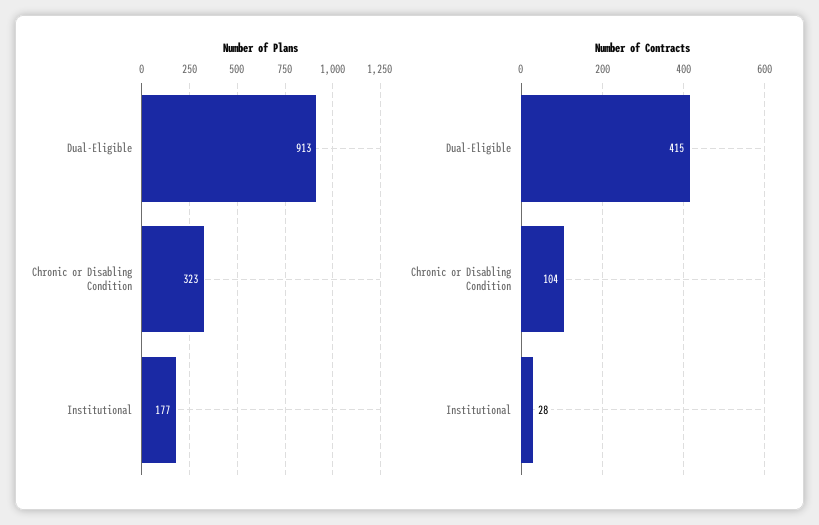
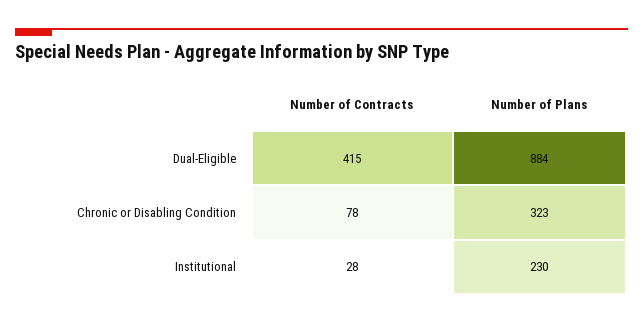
  {
    "Number of Plans": {
-     "Dual-Eligible": 913,
+     "Dual-Eligible": 884,
      "Chronic or Disabling Condition": 323,
-     "Institutional": 177
+     "Institutional": 230
    },
    "Number of Contracts": {
      "Dual-Eligible": 415,
-     "Chronic or Disabling Condition": 104,
+     "Chronic or Disabling Condition": 78,
      "Institutional": 28
    }
  }

